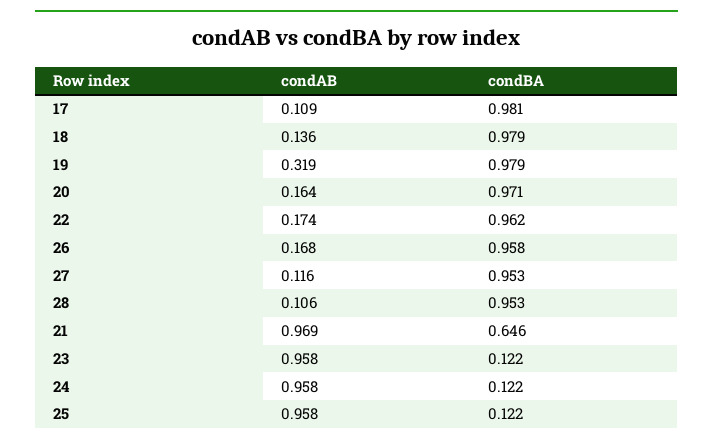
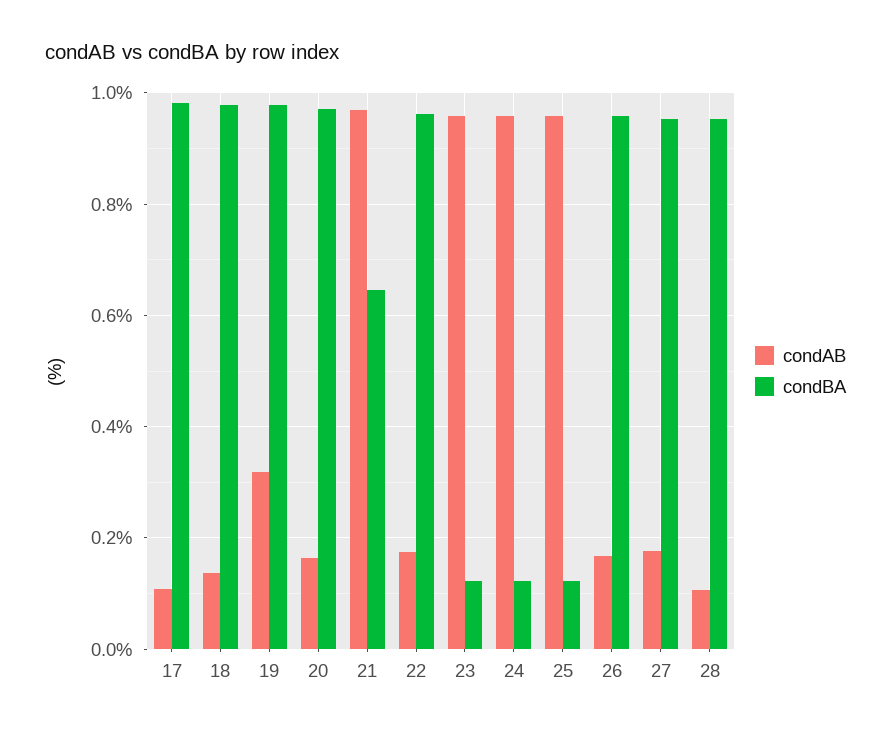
  {
    "condAB": {
      "17": 0.109,
      "18": 0.136,
      "19": 0.319,
      "20": 0.164,
      "22": 0.174,
      "26": 0.168,
-     "27": 0.116,
+     "27": 0.18,
      "28": 0.106,
      "21": 0.969,
      "23": 0.958,
      "24": 0.958,
      "25": 0.958
    },
    "condBA": {
      "17": 0.981,
      "18": 0.979,
      "19": 0.979,
      "20": 0.971,
      "22": 0.962,
      "26": 0.958,
      "27": 0.953,
      "28": 0.953,
      "21": 0.646,
      "23": 0.122,
      "24": 0.122,
      "25": 0.122
    }
  }

